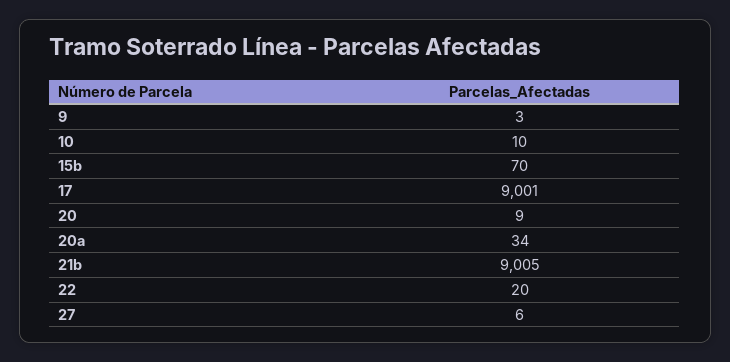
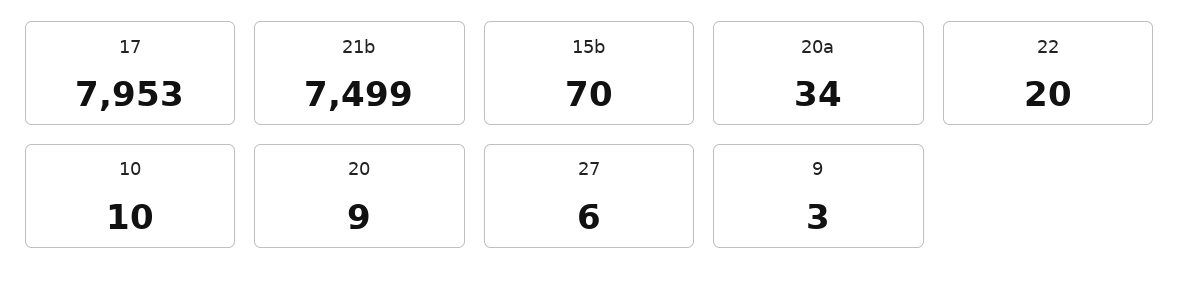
  {
    "9": 3,
    "10": 10,
    "15b": 70,
-   "17": 9001,
+   "17": 7953,
    "20": 9,
    "20a": 34,
-   "21b": 9005,
+   "21b": 7499,
    "22": 20,
    "27": 6
  }

